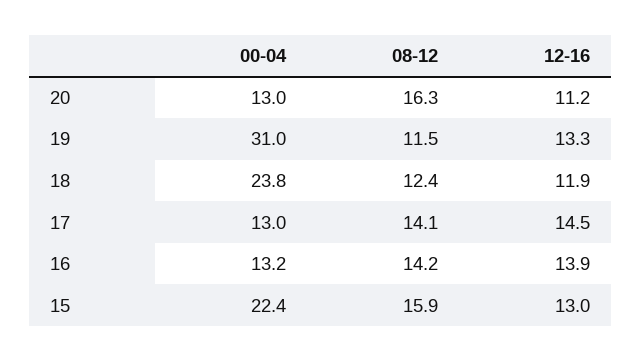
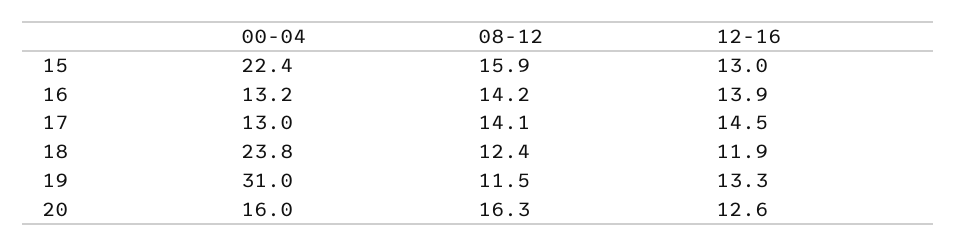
  {
    "00-04": {
-     "20": 13,
+     "20": 16,
      "19": 31,
      "18": 23.8,
      "17": 13,
      "16": 13.2,
      "15": 22.4
    },
    "08-12": {
      "20": 16.3,
      "19": 11.5,
      "18": 12.4,
      "17": 14.1,
      "16": 14.2,
      "15": 15.9
    },
    "12-16": {
-     "20": 11.2,
+     "20": 12.6,
      "19": 13.3,
      "18": 11.9,
      "17": 14.5,
      "16": 13.9,
      "15": 13
    }
  }

